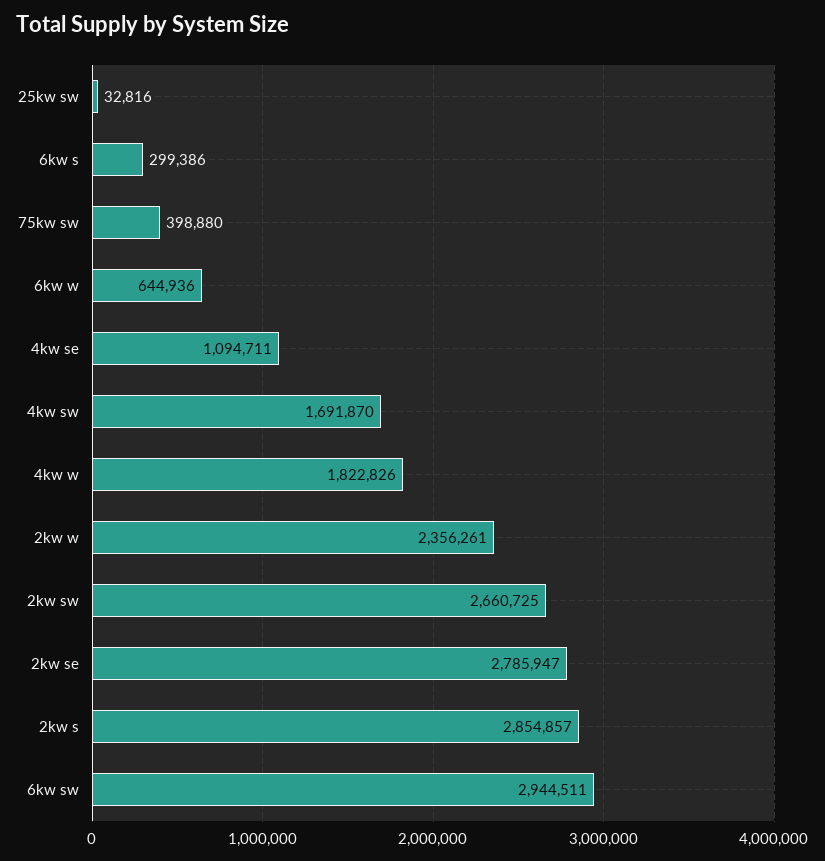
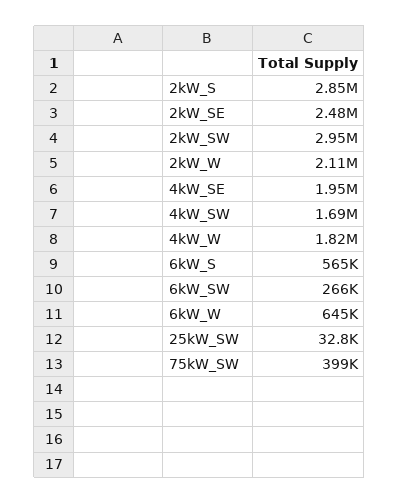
  {
    "25kw sw": 32816,
-   "6kw s": 299386,
+   "6kw s": 565000,
    "75kw sw": 398880,
    "6kw w": 644936,
-   "4kw se": 1094711,
+   "4kw se": 1950000,
    "4kw sw": 1691870,
    "4kw w": 1822826,
-   "2kw w": 2356261,
+   "2kw w": 2110000,
-   "2kw sw": 2660725,
+   "2kw sw": 2950000,
-   "2kw se": 2785947,
+   "2kw se": 2480000,
    "2kw s": 2854857,
-   "6kw sw": 2944511
+   "6kw sw": 266000
  }

